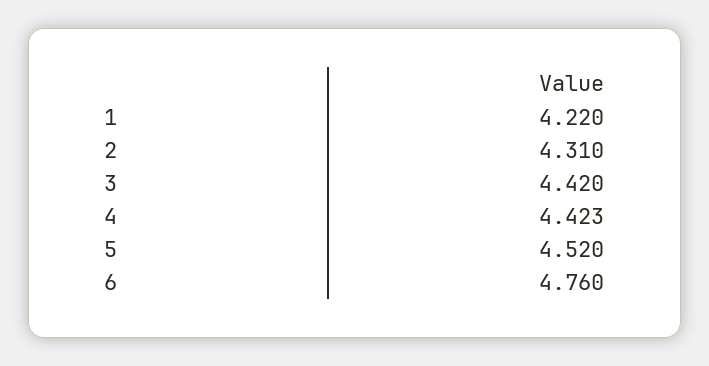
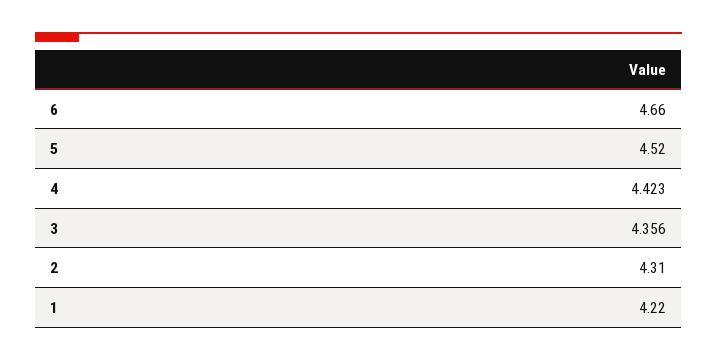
  {
    "1": 4.22,
    "2": 4.31,
-   "3": 4.42,
+   "3": 4.356,
    "4": 4.423,
    "5": 4.52,
-   "6": 4.76
+   "6": 4.66
  }

